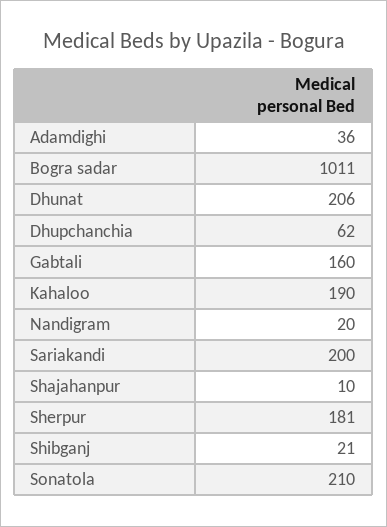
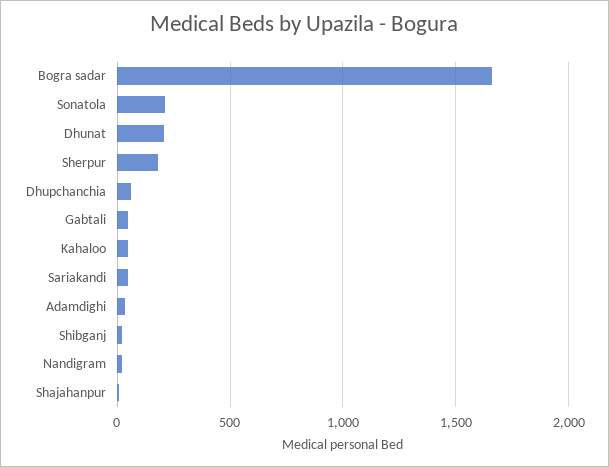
  {
    "Adamdighi": 36,
-   "Bogra sadar": 1011,
+   "Bogra sadar": 1650,
    "Dhunat": 206,
    "Dhupchanchia": 62,
-   "Gabtali": 160,
+   "Gabtali": 50,
-   "Kahaloo": 190,
+   "Kahaloo": 50,
    "Nandigram": 20,
-   "Sariakandi": 200,
+   "Sariakandi": 50,
    "Shajahanpur": 10,
    "Sherpur": 181,
    "Shibganj": 21,
    "Sonatola": 210
  }

